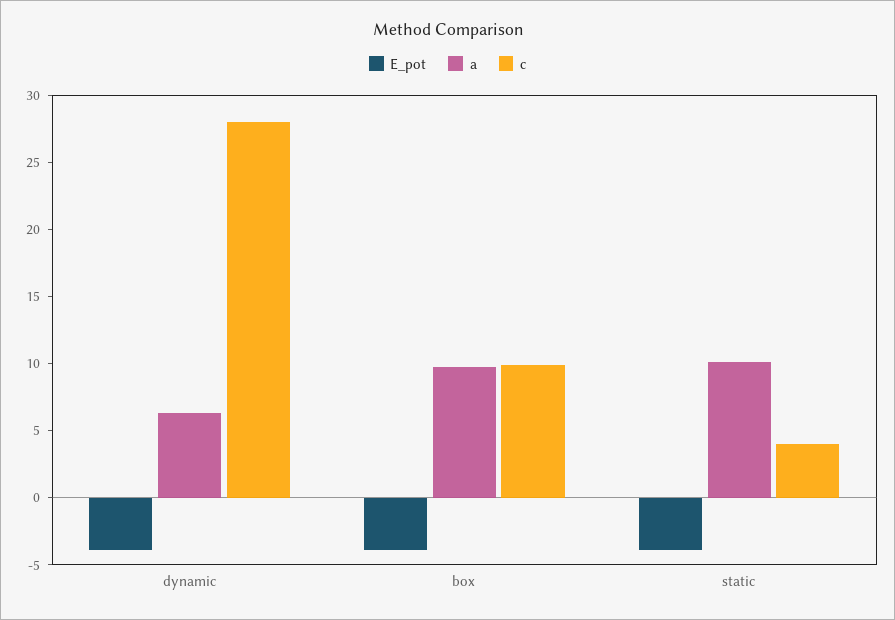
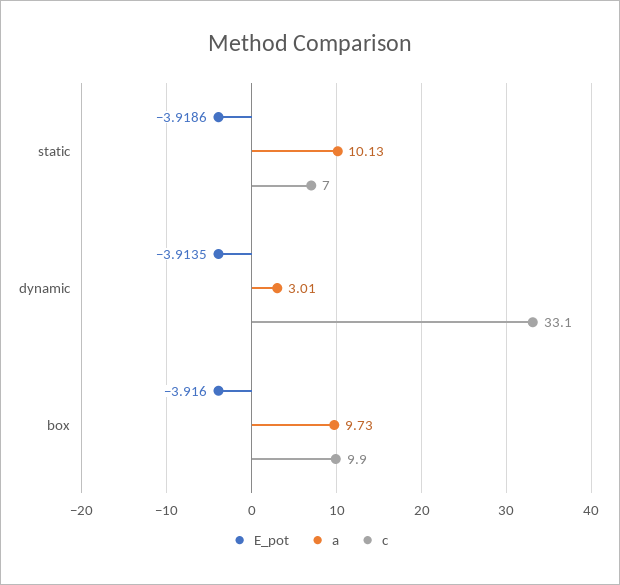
  {
    "E_pot": {
      "dynamic": -3.9135,
      "box": -3.916,
      "static": -3.9186
    },
    "a": {
-     "dynamic": 6,
+     "dynamic": 3.01,
      "box": 9.73,
      "static": 10.13
    },
    "c": {
-     "dynamic": 28,
+     "dynamic": 33.1,
      "box": 9.9,
-     "static": 4
+     "static": 7
    }
  }

